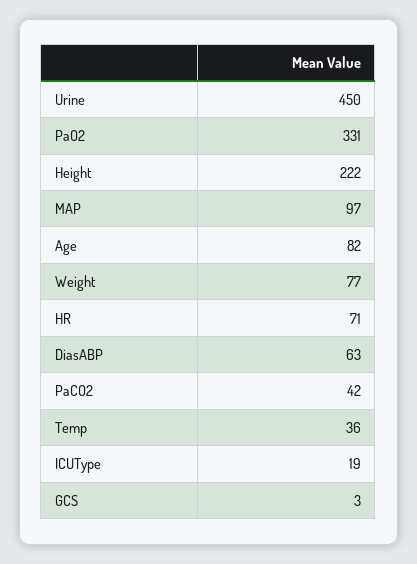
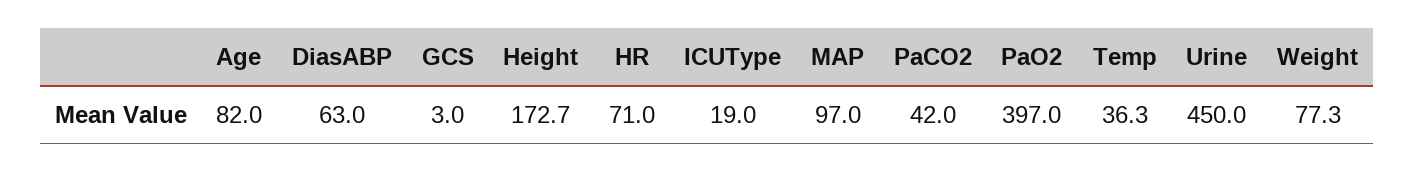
  {
    "Urine": 450,
-   "PaO2": 331,
+   "PaO2": 397,
-   "Height": 222,
+   "Height": 172.7,
    "MAP": 97,
    "Age": 82,
    "Weight": 77.3,
    "HR": 71,
    "DiasABP": 63,
    "PaCO2": 42,
    "Temp": 36.3,
    "ICUType": 19,
    "GCS": 3
  }

